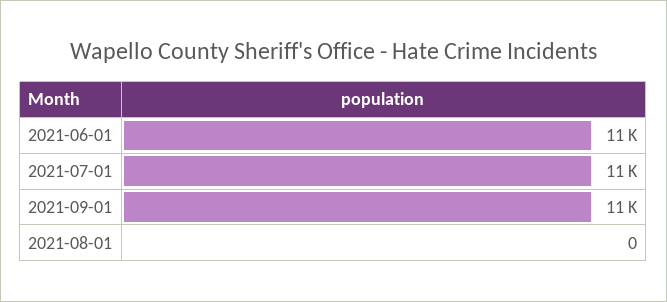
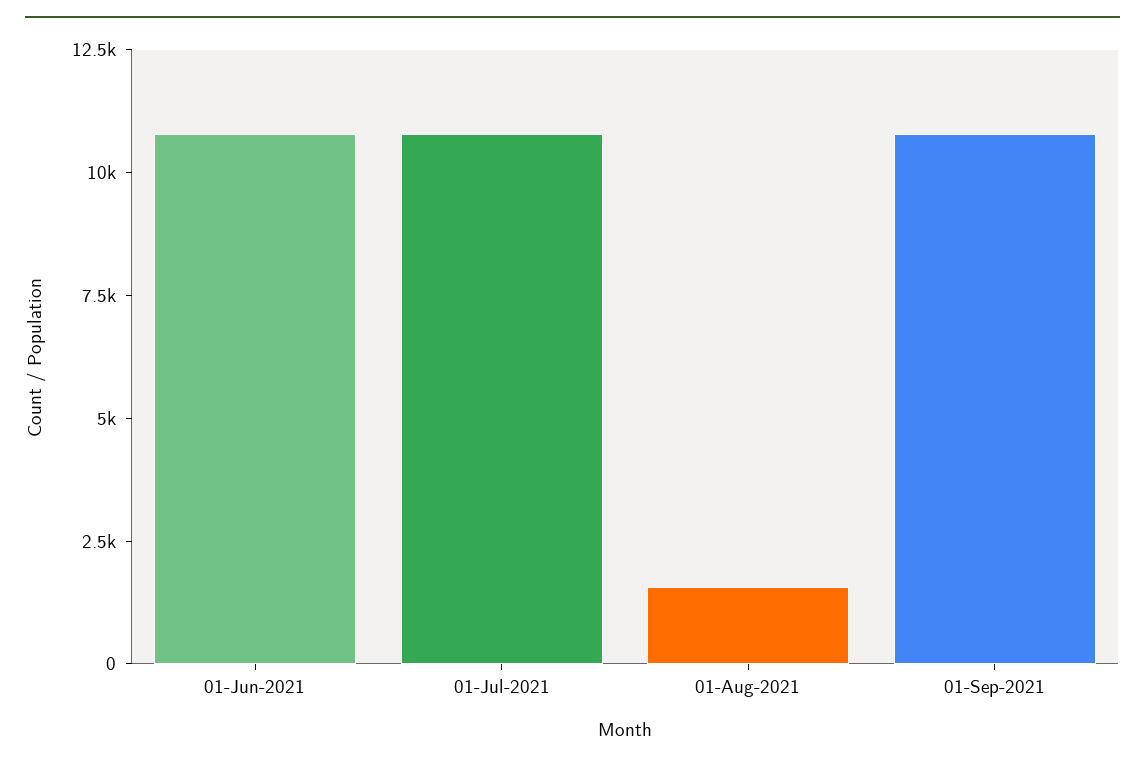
  {
    "2021-06-01": 11000,
    "2021-07-01": 11000,
    "2021-09-01": 11000,
-   "2021-08-01": 0
+   "2021-08-01": 1500
  }

